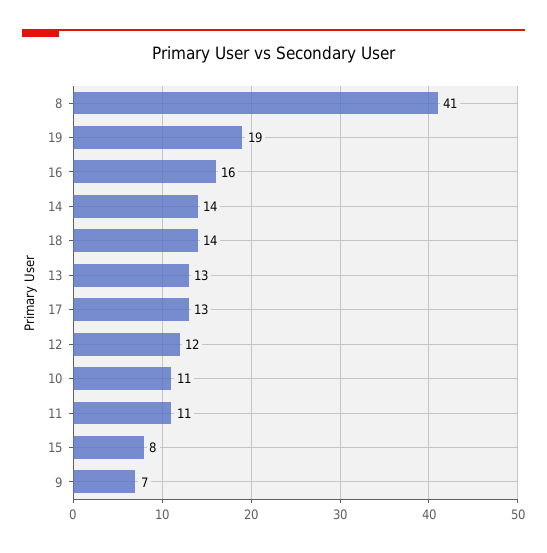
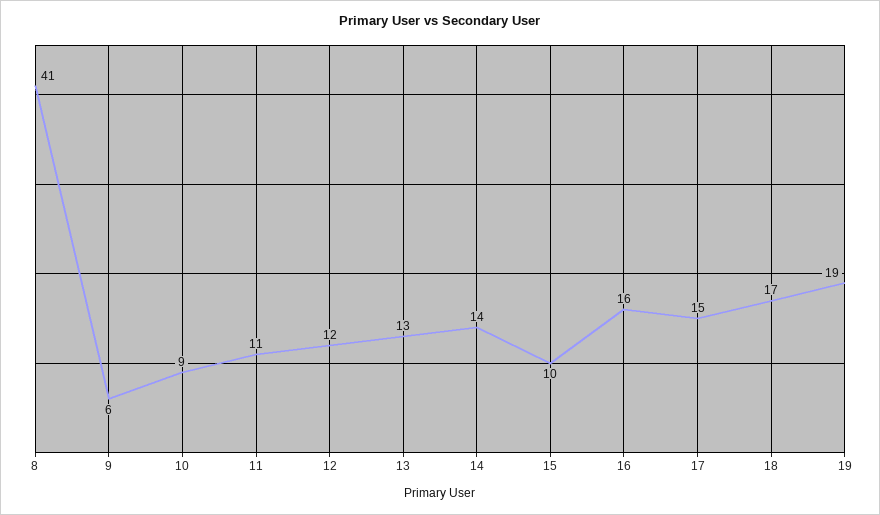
  {
    "8": 41,
    "19": 19,
    "16": 16,
    "14": 14,
-   "18": 14,
+   "18": 17,
    "13": 13,
-   "17": 13,
+   "17": 15,
    "12": 12,
-   "10": 11,
+   "10": 9,
    "11": 11,
-   "15": 8,
+   "15": 10,
-   "9": 7
+   "9": 6
  }

